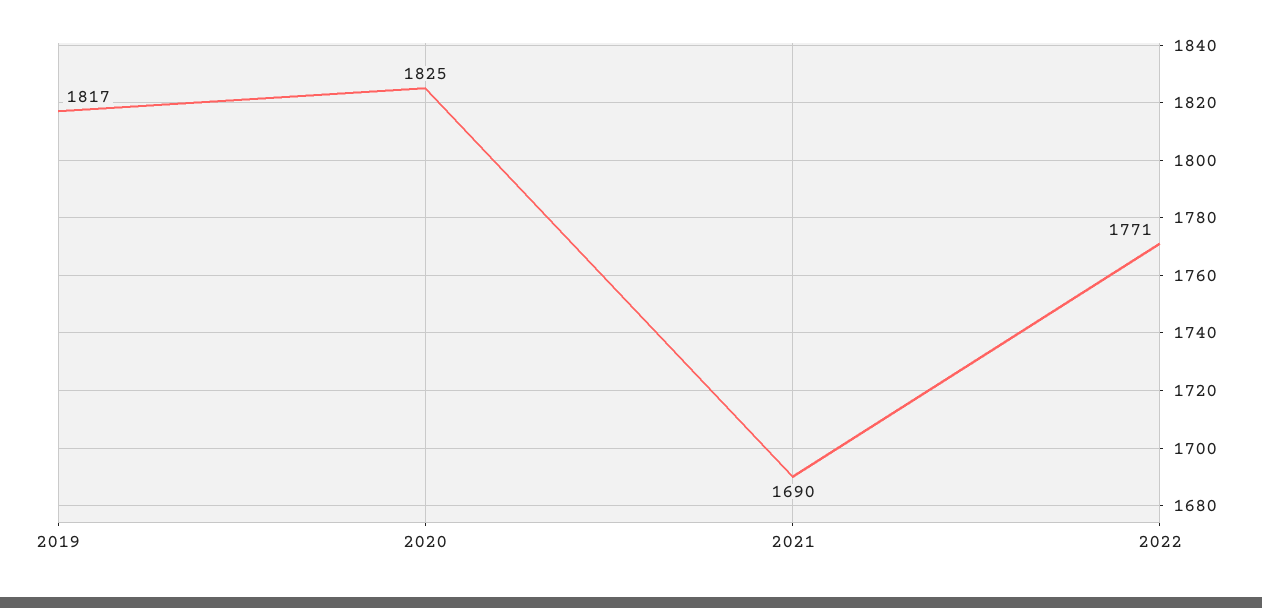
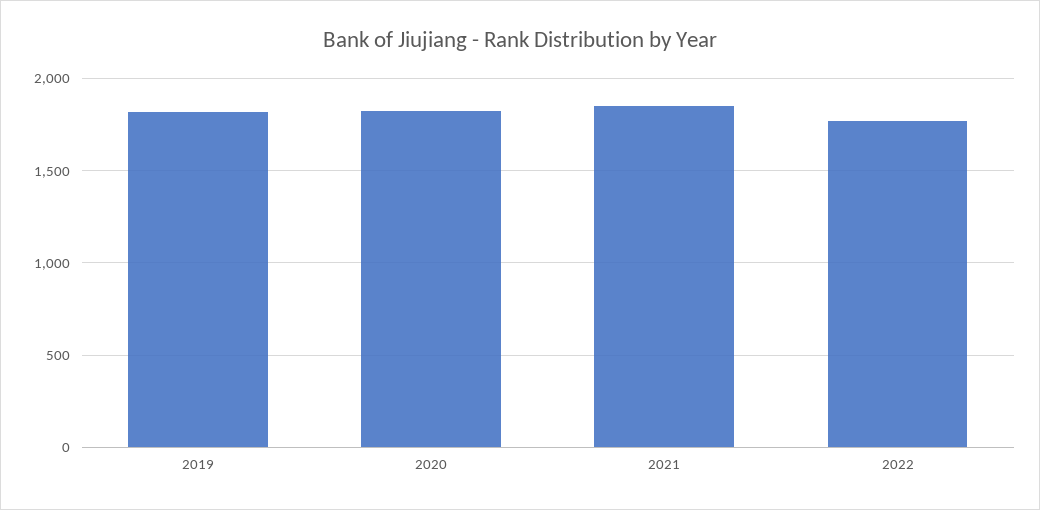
  {
    "2019": 1817,
    "2020": 1825,
-   "2021": 1690,
+   "2021": 1850,
    "2022": 1771
  }

